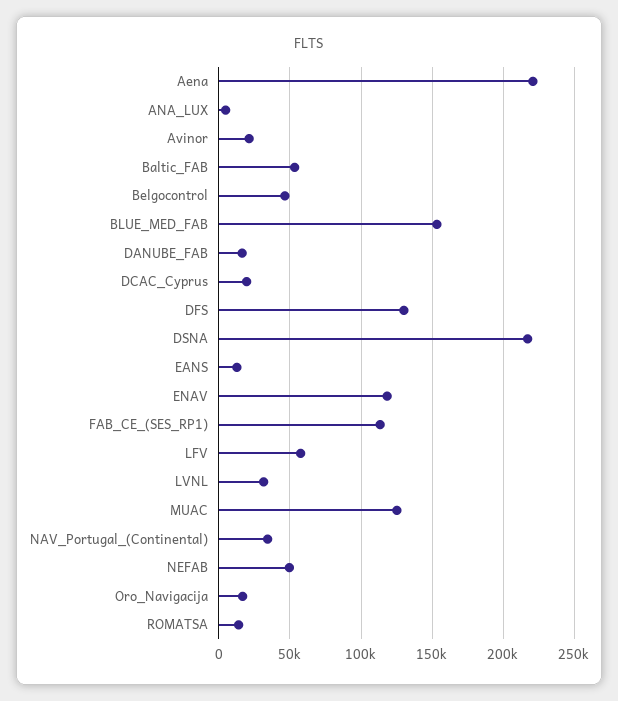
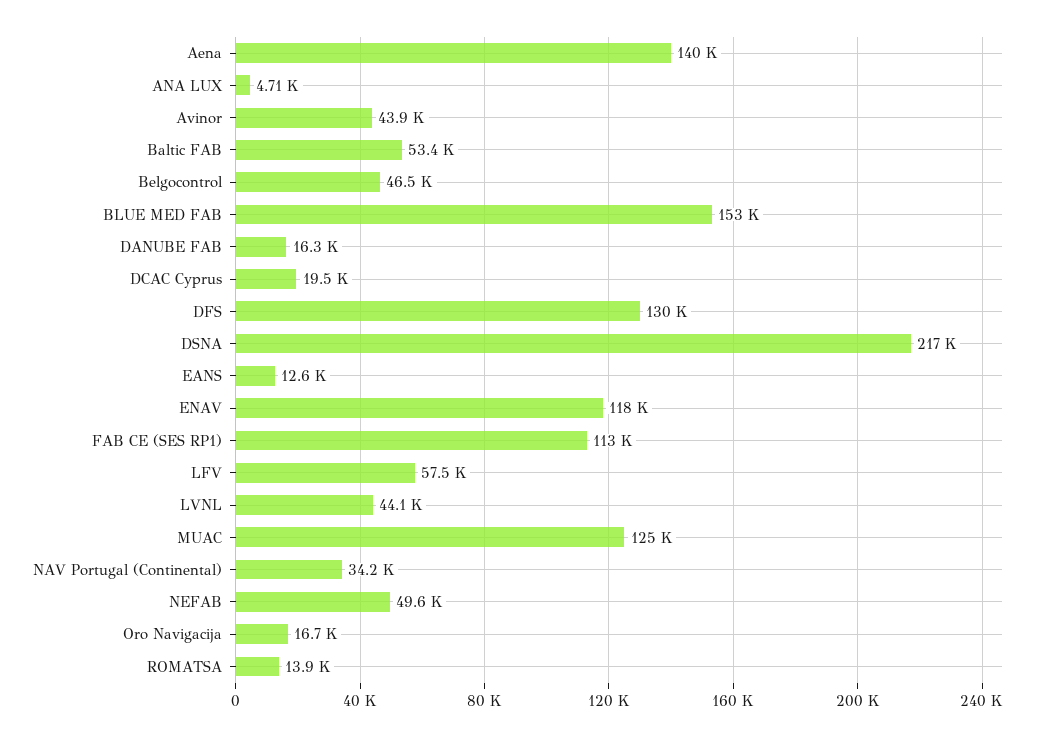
  {
-   "Aena": 220000,
+   "Aena": 140000,
    "ANA_LUX": 4710,
-   "Avinor": 20000,
+   "Avinor": 43900,
    "Baltic_FAB": 53400,
    "Belgocontrol": 46500,
    "BLUE_MED_FAB": 153000,
    "DANUBE_FAB": 16300,
    "DCAC_Cyprus": 19500,
    "DFS": 130000,
    "DSNA": 217000,
    "EANS": 12600,
    "ENAV": 118000,
    "FAB_CE_(SES_RP1)": 113000,
    "LFV": 57500,
-   "LVNL": 30000,
+   "LVNL": 44100,
    "MUAC": 125000,
    "NAV_Portugal_(Continental)": 34200,
    "NEFAB": 49600,
    "Oro_Navigacija": 16700,
    "ROMATSA": 13900
  }

